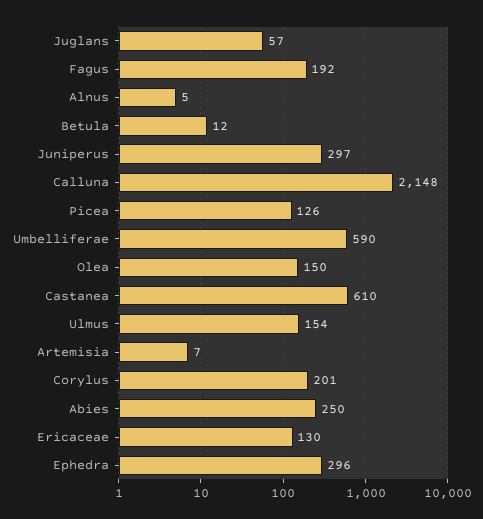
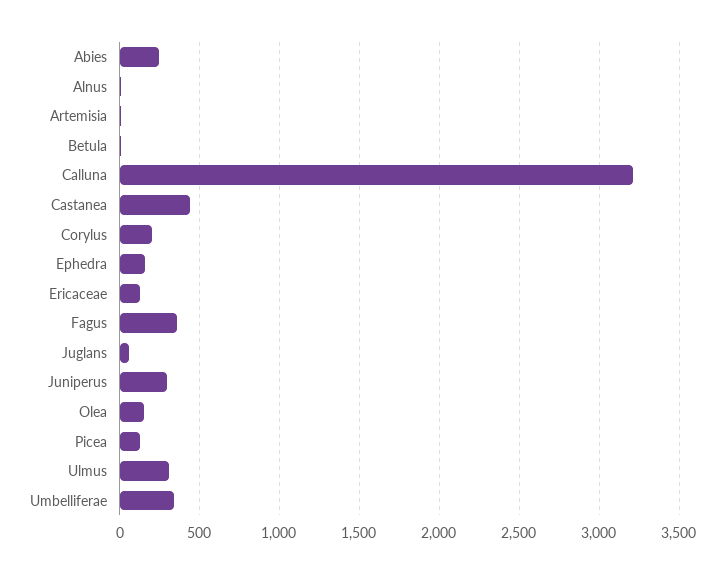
  {
    "Juglans": 57,
-   "Fagus": 192,
+   "Fagus": 350,
    "Alnus": 5,
    "Betula": 12,
    "Juniperus": 297,
-   "Calluna": 2148,
+   "Calluna": 3200,
    "Picea": 126,
-   "Umbelliferae": 590,
+   "Umbelliferae": 350,
    "Olea": 150,
-   "Castanea": 610,
+   "Castanea": 450,
-   "Ulmus": 154,
+   "Ulmus": 300,
    "Artemisia": 7,
    "Corylus": 201,
    "Abies": 250,
    "Ericaceae": 130,
-   "Ephedra": 296
+   "Ephedra": 150
  }

